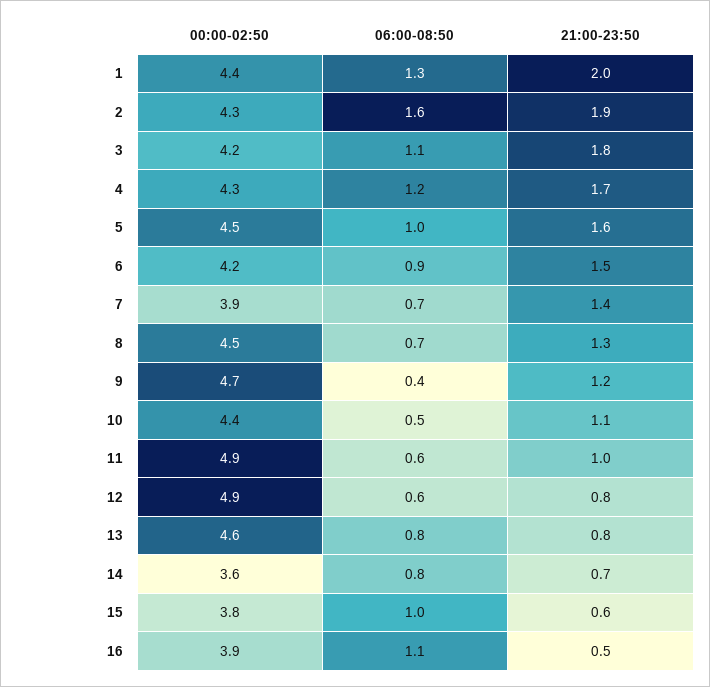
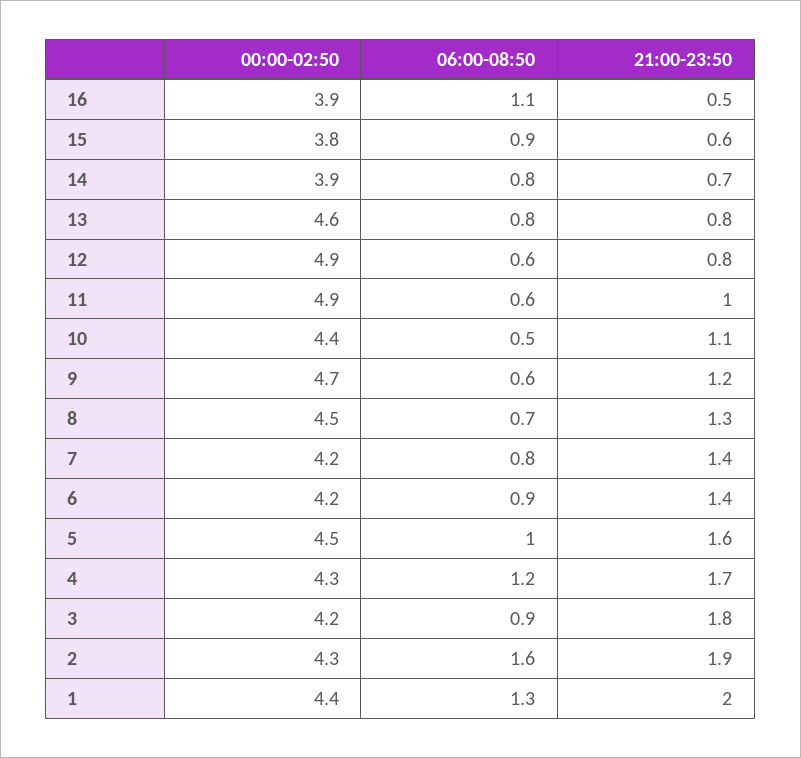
  {
    "00:00-02:50": {
      "1": 4.4,
      "2": 4.3,
      "3": 4.2,
      "4": 4.3,
      "5": 4.5,
      "6": 4.2,
-     "7": 3.9,
+     "7": 4.2,
      "8": 4.5,
      "9": 4.7,
      "10": 4.4,
      "11": 4.9,
      "12": 4.9,
      "13": 4.6,
-     "14": 3.6,
+     "14": 3.9,
      "15": 3.8,
      "16": 3.9
    },
    "06:00-08:50": {
      "1": 1.3,
      "2": 1.6,
-     "3": 1.1,
+     "3": 0.9,
      "4": 1.2,
      "5": 1,
      "6": 0.9,
-     "7": 0.7,
+     "7": 0.8,
      "8": 0.7,
-     "9": 0.4,
+     "9": 0.6,
      "10": 0.5,
      "11": 0.6,
      "12": 0.6,
      "13": 0.8,
      "14": 0.8,
-     "15": 1,
+     "15": 0.9,
      "16": 1.1
    },
    "21:00-23:50": {
      "1": 2,
      "2": 1.9,
      "3": 1.8,
      "4": 1.7,
      "5": 1.6,
-     "6": 1.5,
+     "6": 1.4,
      "7": 1.4,
      "8": 1.3,
      "9": 1.2,
      "10": 1.1,
      "11": 1,
      "12": 0.8,
      "13": 0.8,
      "14": 0.7,
      "15": 0.6,
      "16": 0.5
    }
  }

